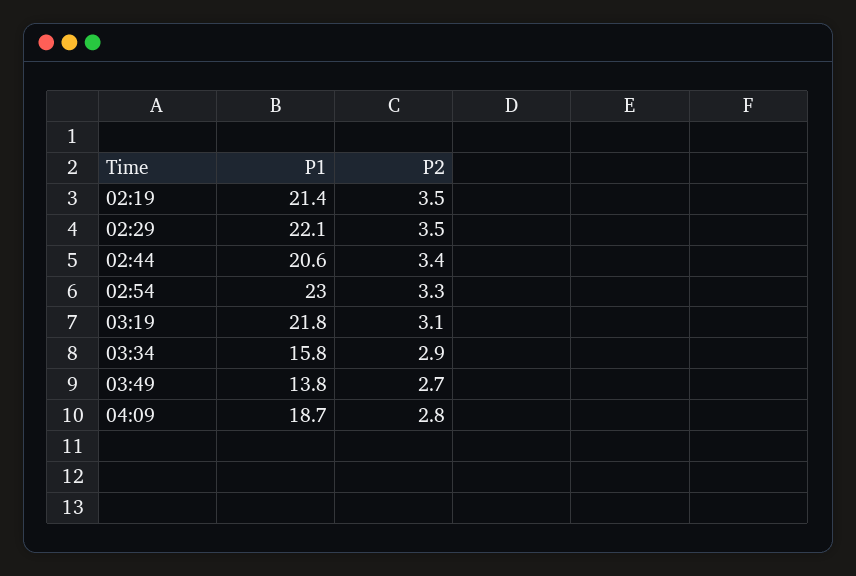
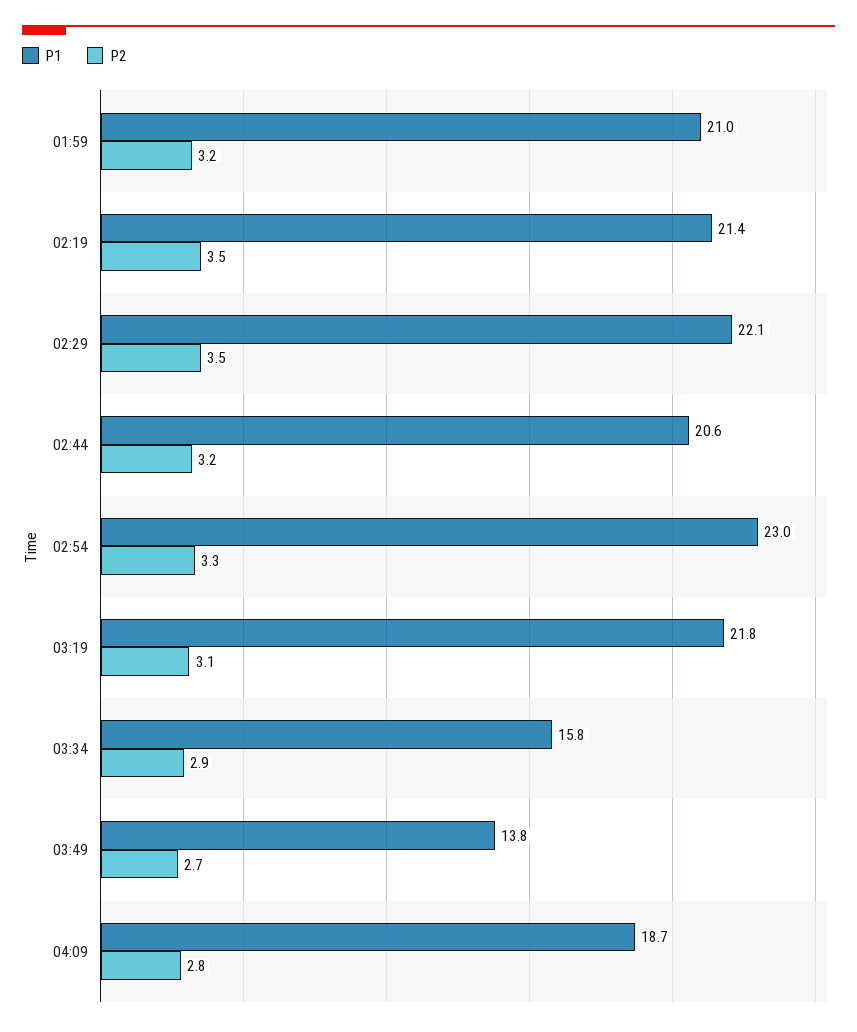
  {
    "P1": {
      "02:19": 21.4,
      "02:29": 22.1,
      "02:44": 20.6,
      "02:54": 23,
      "03:19": 21.8,
      "03:34": 15.8,
      "03:49": 13.8,
-     "04:09": 18.7
+     "04:09": 18.7,
+     "01:59": 21
    },
    "P2": {
      "02:19": 3.5,
      "02:29": 3.5,
-     "02:44": 3.4,
+     "02:44": 3.2,
      "02:54": 3.3,
      "03:19": 3.1,
      "03:34": 2.9,
      "03:49": 2.7,
-     "04:09": 2.8
+     "04:09": 2.8,
+     "01:59": 3.2
    }
  }

